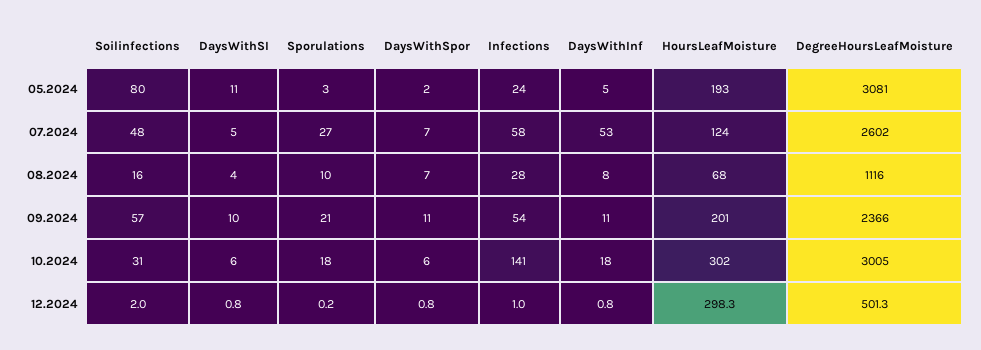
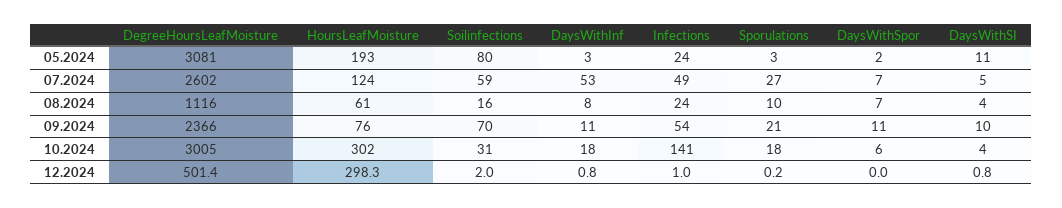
  {
    "Soilinfections": {
      "05.2024": 80,
-     "07.2024": 48,
+     "07.2024": 59,
      "08.2024": 16,
-     "09.2024": 57,
+     "09.2024": 70,
      "10.2024": 31,
      "12.2024": 2
    },
    "DaysWithSI": {
      "05.2024": 11,
      "07.2024": 5,
      "08.2024": 4,
      "09.2024": 10,
-     "10.2024": 6,
+     "10.2024": 4,
      "12.2024": 0.8
    },
    "Sporulations": {
      "05.2024": 3,
      "07.2024": 27,
      "08.2024": 10,
      "09.2024": 21,
      "10.2024": 18,
      "12.2024": 0.2
    },
    "DaysWithSpor": {
      "05.2024": 2,
      "07.2024": 7,
      "08.2024": 7,
      "09.2024": 11,
      "10.2024": 6,
-     "12.2024": 0.8
+     "12.2024": 0
    },
    "Infections": {
      "05.2024": 24,
-     "07.2024": 58,
+     "07.2024": 49,
-     "08.2024": 28,
+     "08.2024": 24,
      "09.2024": 54,
      "10.2024": 141,
      "12.2024": 1
    },
    "DaysWithInf": {
-     "05.2024": 5,
+     "05.2024": 3,
      "07.2024": 53,
      "08.2024": 8,
      "09.2024": 11,
      "10.2024": 18,
      "12.2024": 0.8
    },
    "HoursLeafMoisture": {
      "05.2024": 193,
      "07.2024": 124,
-     "08.2024": 68,
+     "08.2024": 61,
-     "09.2024": 201,
+     "09.2024": 76,
      "10.2024": 302,
      "12.2024": 298.3
    },
    "DegreeHoursLeafMoisture": {
      "05.2024": 3081,
      "07.2024": 2602,
      "08.2024": 1116,
      "09.2024": 2366,
      "10.2024": 3005,
-     "12.2024": 501.3
+     "12.2024": 501.4
    }
  }

